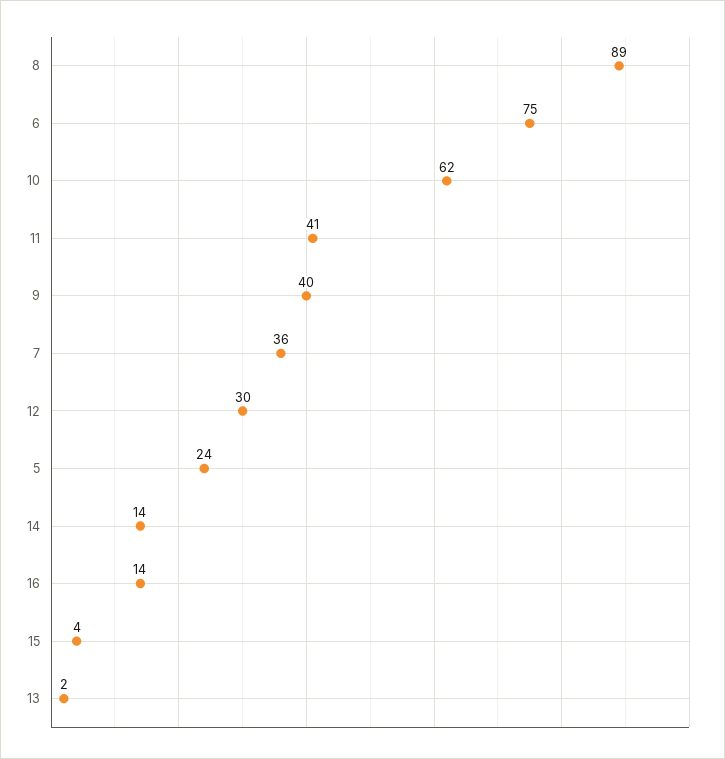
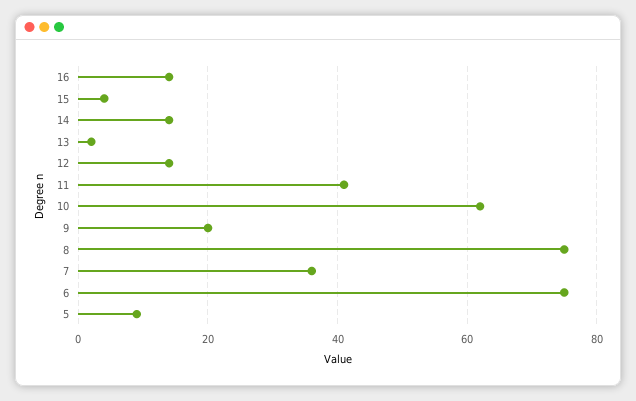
  {
-   "8": 89,
+   "8": 75,
    "6": 75,
    "10": 62,
    "11": 41,
-   "9": 40,
+   "9": 20,
    "7": 36,
-   "12": 30,
+   "12": 15,
-   "5": 24,
+   "5": 10,
    "14": 14,
    "16": 14,
    "15": 4,
    "13": 2
  }

